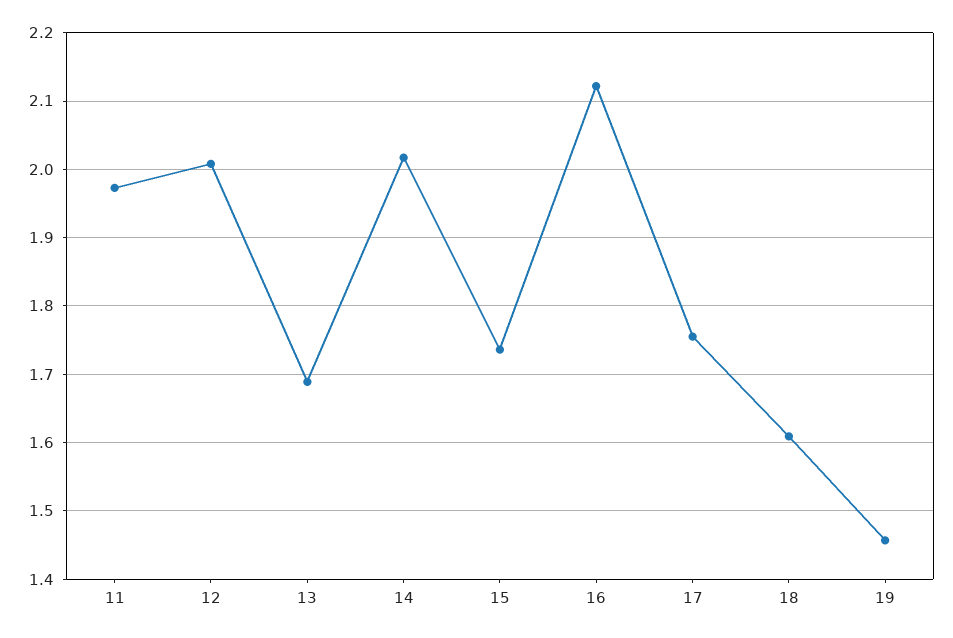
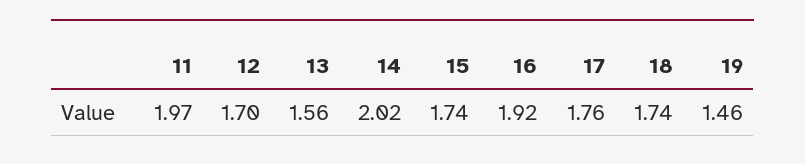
  {
    "11": 1.97,
-   "12": 2.01,
+   "12": 1.7,
-   "13": 1.69,
+   "13": 1.56,
    "14": 2.02,
    "15": 1.74,
-   "16": 2.12,
+   "16": 1.92,
    "17": 1.76,
-   "18": 1.61,
+   "18": 1.74,
    "19": 1.46
  }

